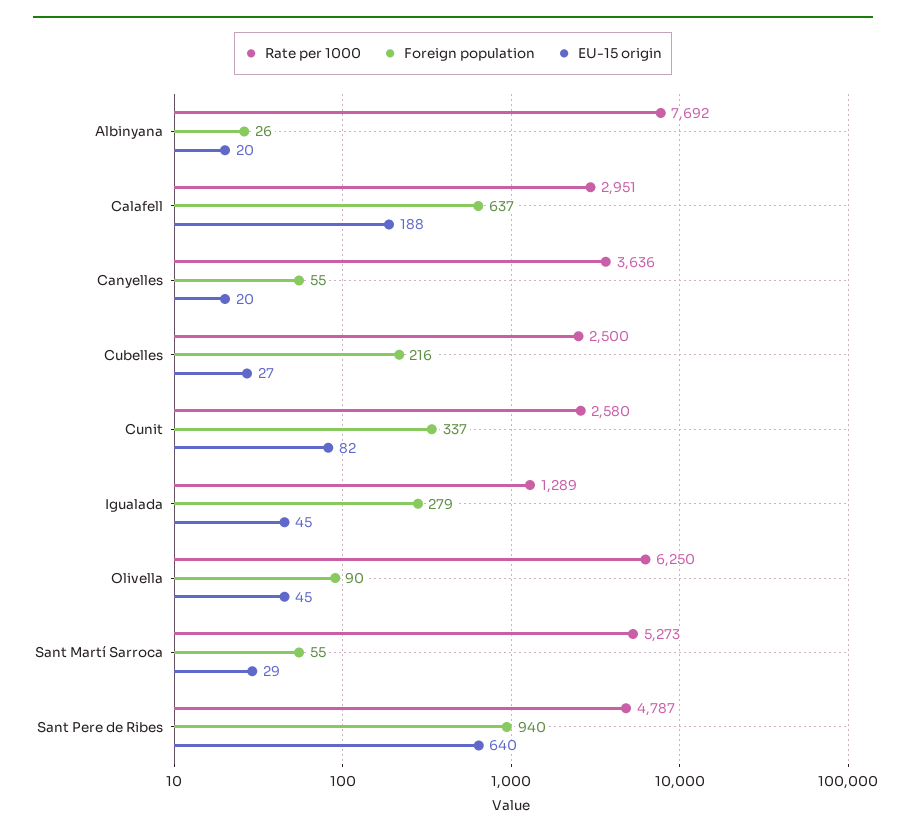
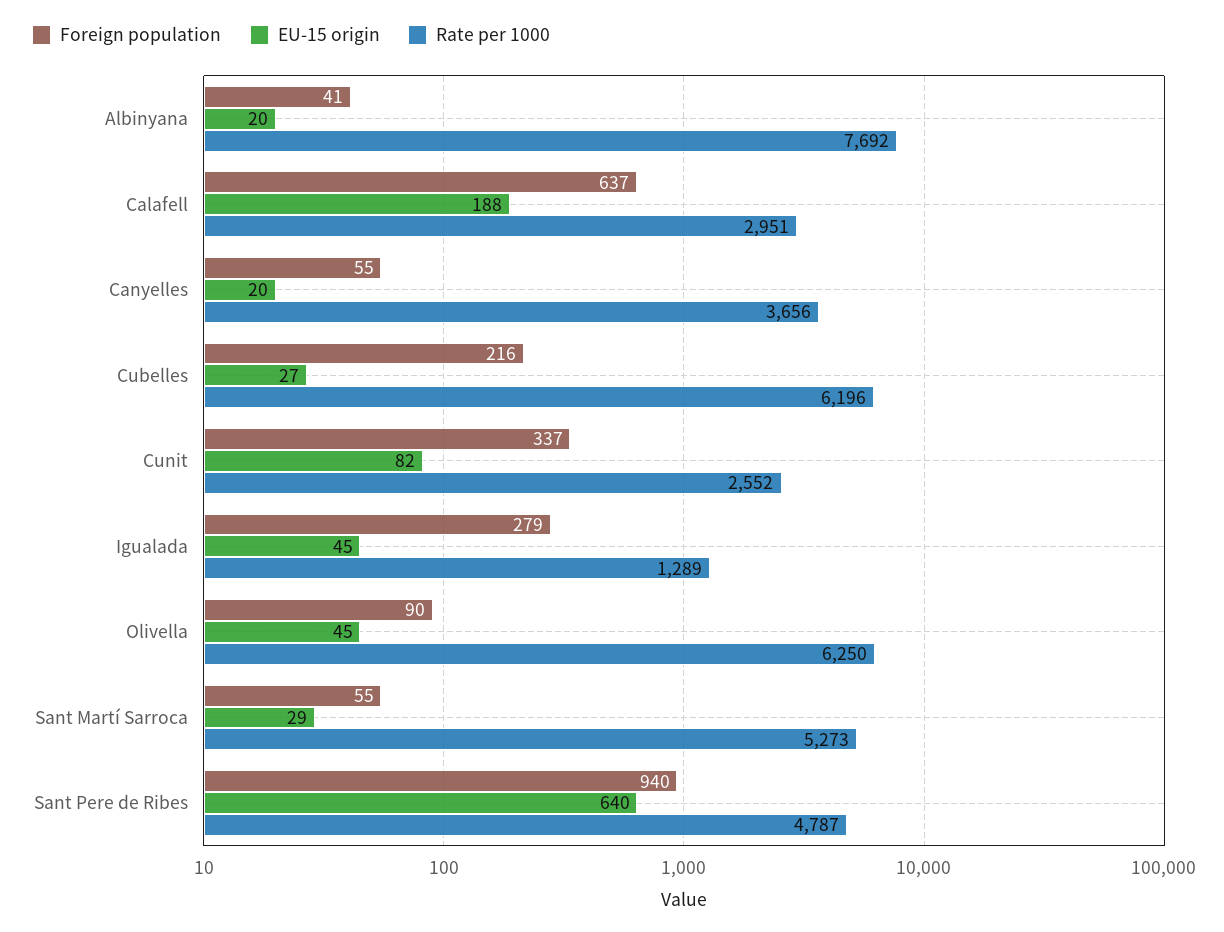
  {
    "Rate per 1000": {
      "Albinyana": 7692,
      "Calafell": 2951,
-     "Canyelles": 3636,
+     "Canyelles": 3656,
-     "Cubelles": 2500,
+     "Cubelles": 6196,
-     "Cunit": 2580,
+     "Cunit": 2552,
      "Igualada": 1289,
      "Olivella": 6250,
      "Sant Martí Sarroca": 5273,
      "Sant Pere de Ribes": 4787
    },
    "Foreign population": {
-     "Albinyana": 26,
+     "Albinyana": 41,
      "Calafell": 637,
      "Canyelles": 55,
      "Cubelles": 216,
      "Cunit": 337,
      "Igualada": 279,
      "Olivella": 90,
      "Sant Martí Sarroca": 55,
      "Sant Pere de Ribes": 940
    },
    "EU-15 origin": {
      "Albinyana": 20,
      "Calafell": 188,
      "Canyelles": 20,
      "Cubelles": 27,
      "Cunit": 82,
      "Igualada": 45,
      "Olivella": 45,
      "Sant Martí Sarroca": 29,
      "Sant Pere de Ribes": 640
    }
  }

